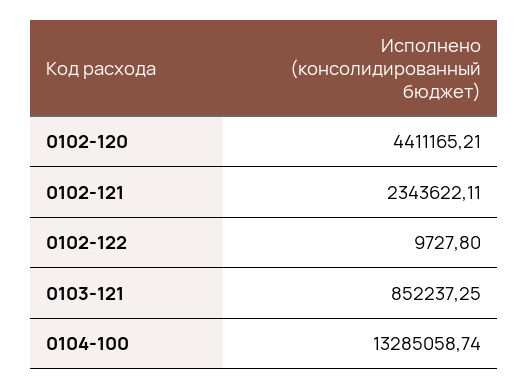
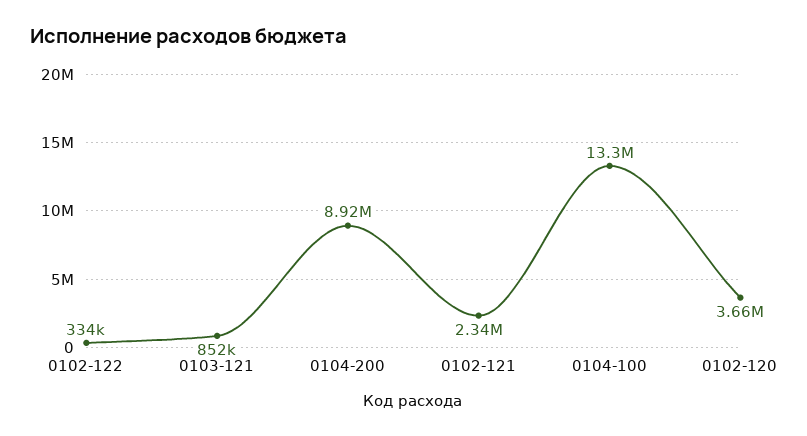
  {
-   "0102-120": 4411165.21,
+   "0102-120": 3660000,
    "0102-121": 2343622.11,
-   "0102-122": 9727.8,
+   "0102-122": 334000,
    "0103-121": 852237.25,
-   "0104-100": 13285058.74
+   "0104-100": 13285058.74,
+   "0104-200": 8920000
  }

